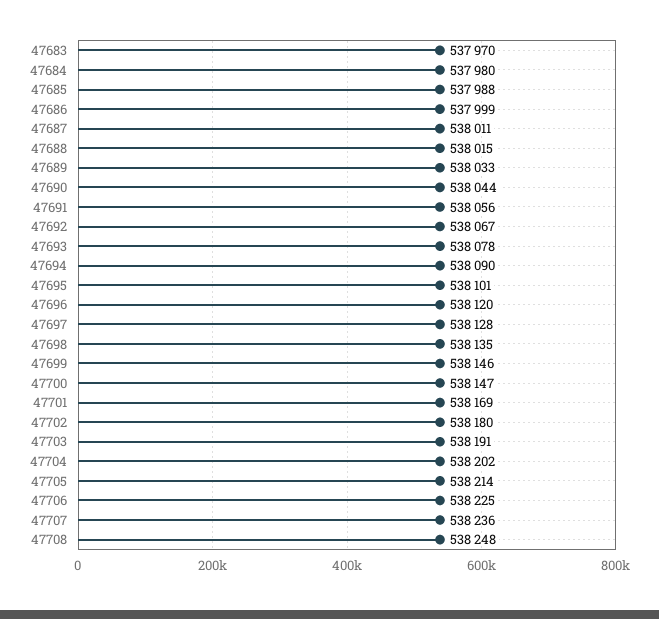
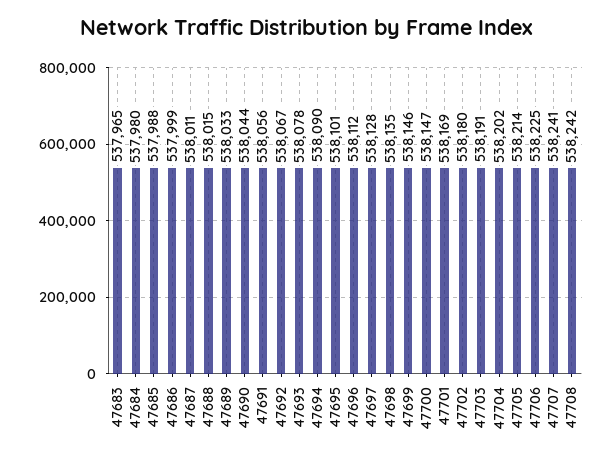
  {
-   "47683": 537970,
+   "47683": 537965,
    "47684": 537980,
    "47685": 537988,
    "47686": 537999,
    "47687": 538011,
    "47688": 538015,
    "47689": 538033,
    "47690": 538044,
    "47691": 538056,
    "47692": 538067,
    "47693": 538078,
    "47694": 538090,
    "47695": 538101,
-   "47696": 538120,
+   "47696": 538112,
    "47697": 538128,
    "47698": 538135,
    "47699": 538146,
    "47700": 538147,
    "47701": 538169,
    "47702": 538180,
    "47703": 538191,
    "47704": 538202,
    "47705": 538214,
    "47706": 538225,
-   "47707": 538236,
+   "47707": 538241,
-   "47708": 538248
+   "47708": 538242
  }

